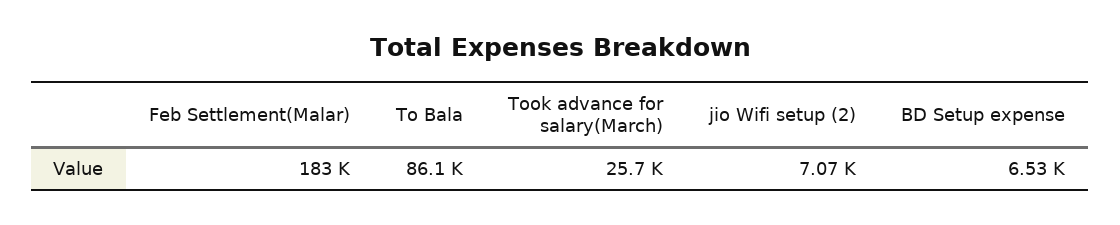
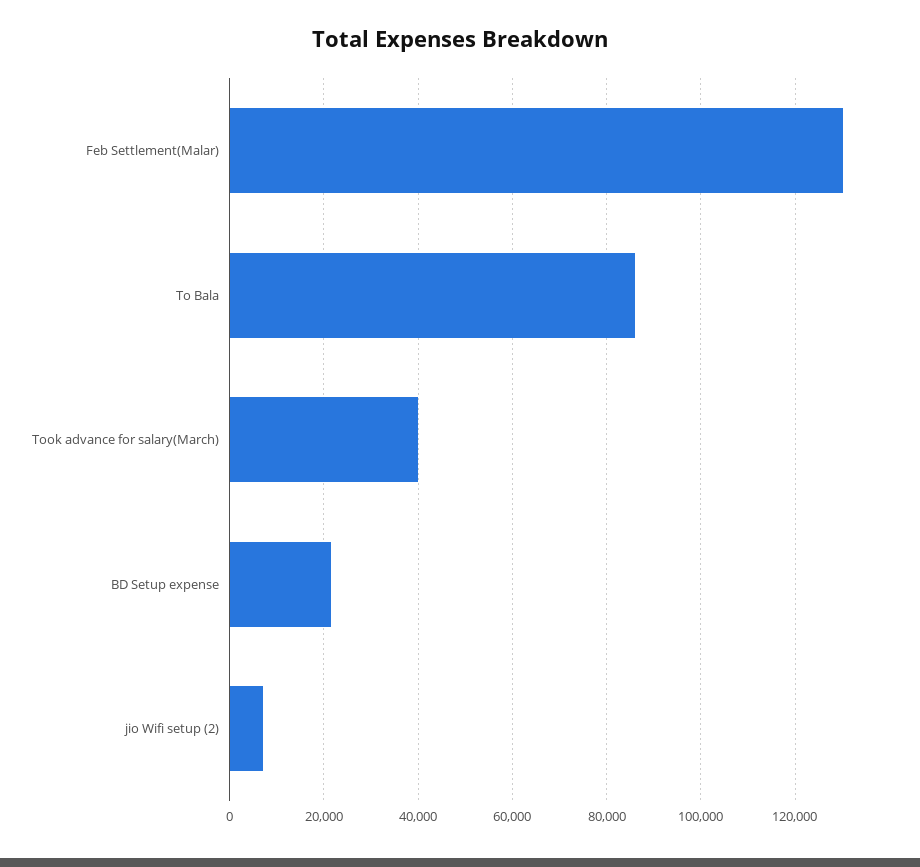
  {
-   "Feb Settlement(Malar)": 183000,
+   "Feb Settlement(Malar)": 130000,
    "To Bala": 86100,
-   "Took advance for salary(March)": 25700,
+   "Took advance for salary(March)": 40000,
    "jio Wifi setup (2)": 7070,
-   "BD Setup expense": 6530
+   "BD Setup expense": 22000
  }

